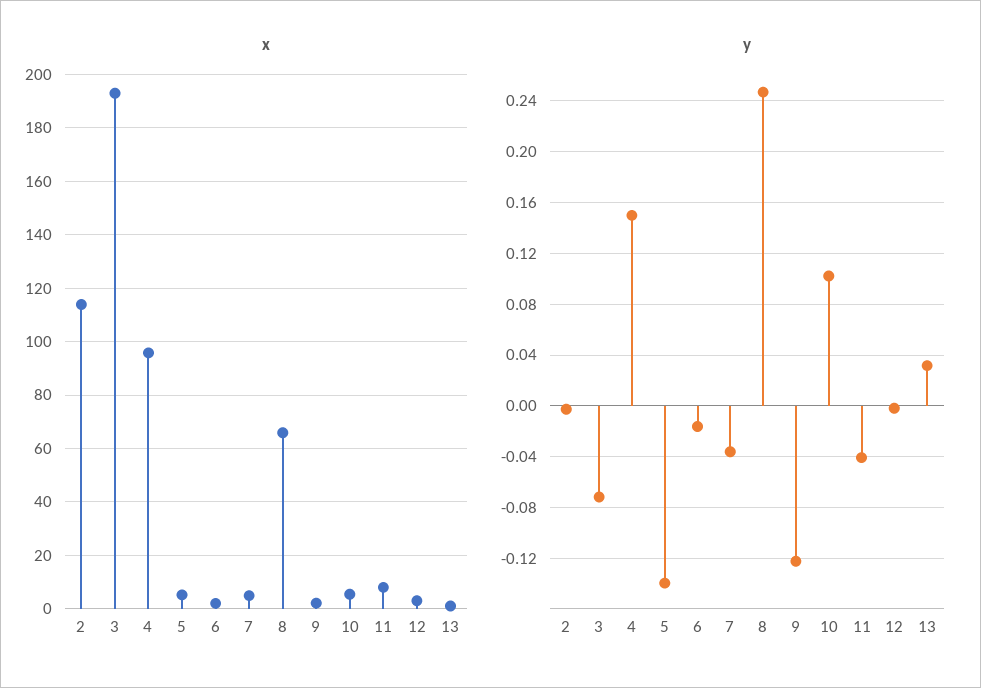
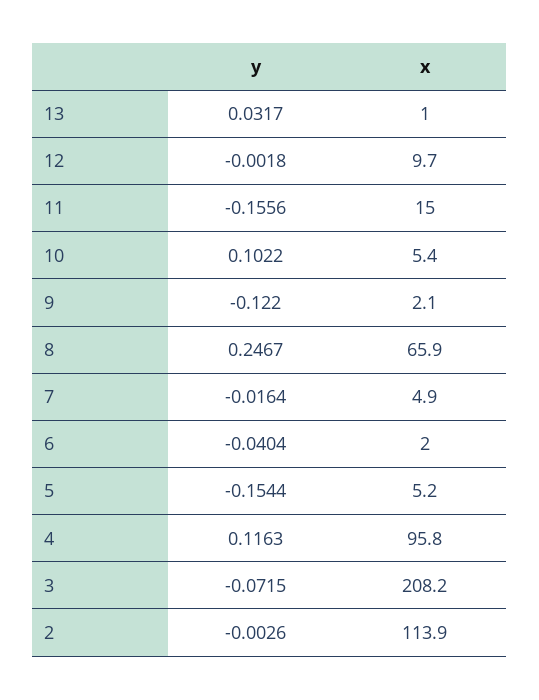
  {
    "x": {
      "2": 113.9,
-     "3": 192.5,
+     "3": 208.2,
      "4": 95.8,
      "5": 5.2,
      "6": 2,
      "7": 4.9,
      "8": 65.9,
      "9": 2.1,
      "10": 5.4,
-     "11": 7.5,
+     "11": 15,
-     "12": 2.5,
+     "12": 9.7,
      "13": 1
    },
    "y": {
      "2": -0.0026,
      "3": -0.0715,
-     "4": 0.15,
+     "4": 0.1163,
-     "5": -0.14,
+     "5": -0.1544,
-     "6": -0.015,
+     "6": -0.0404,
-     "7": -0.035,
+     "7": -0.0164,
      "8": 0.2467,
      "9": -0.122,
      "10": 0.1022,
-     "11": -0.04,
+     "11": -0.1556,
      "12": -0.0018,
      "13": 0.0317
    }
  }

